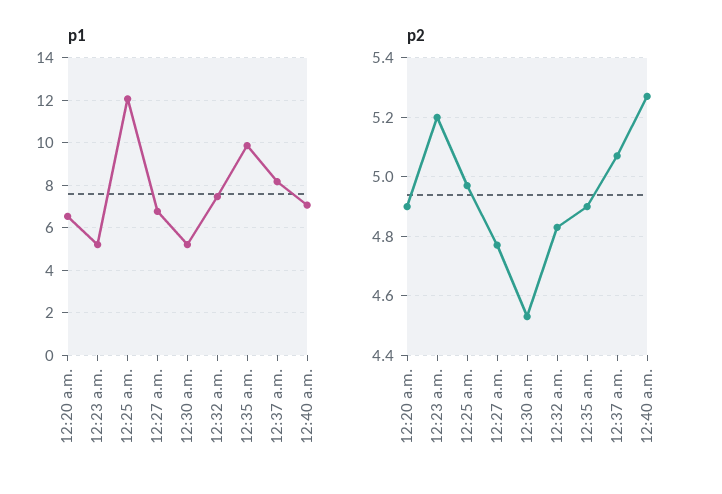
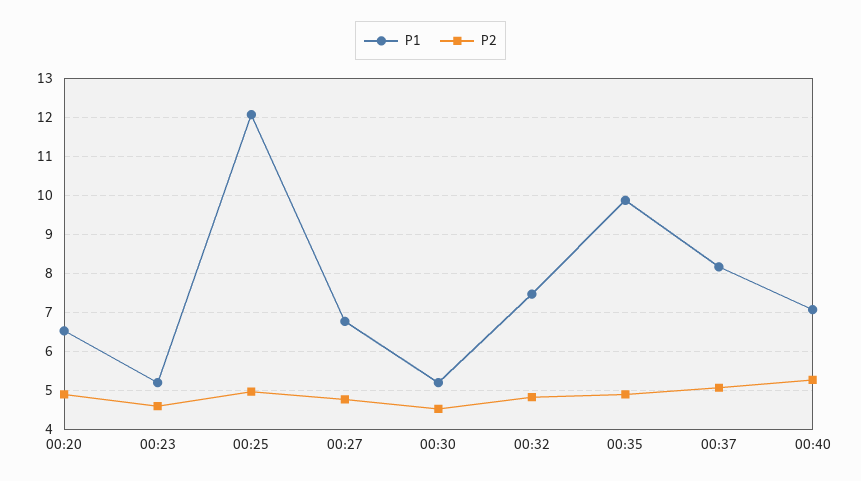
  {
    "p1": {
      "12:20 a.m.": 6.6,
      "12:23 a.m.": 5.2,
      "12:25 a.m.": 12,
      "12:27 a.m.": 6.8,
      "12:30 a.m.": 5.2,
      "12:32 a.m.": 7.4,
      "12:35 a.m.": 9.8,
      "12:37 a.m.": 8.2,
      "12:40 a.m.": 7
    },
    "p2": {
      "12:20 a.m.": 4.9,
-     "12:23 a.m.": 5.2,
+     "12:23 a.m.": 4.6,
      "12:25 a.m.": 4.95,
      "12:27 a.m.": 4.75,
      "12:30 a.m.": 4.55,
      "12:32 a.m.": 4.85,
      "12:35 a.m.": 4.9,
      "12:37 a.m.": 5.05,
      "12:40 a.m.": 5.25
    }
  }

